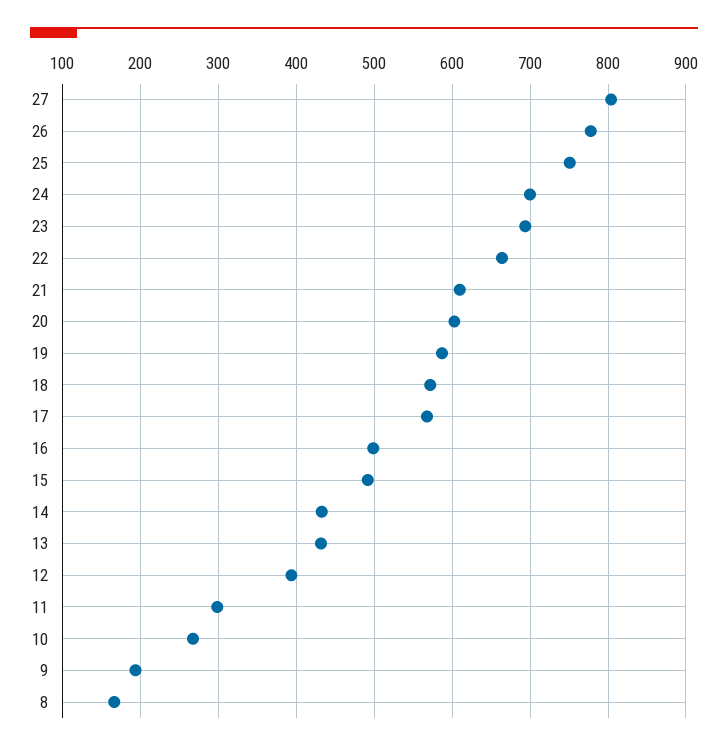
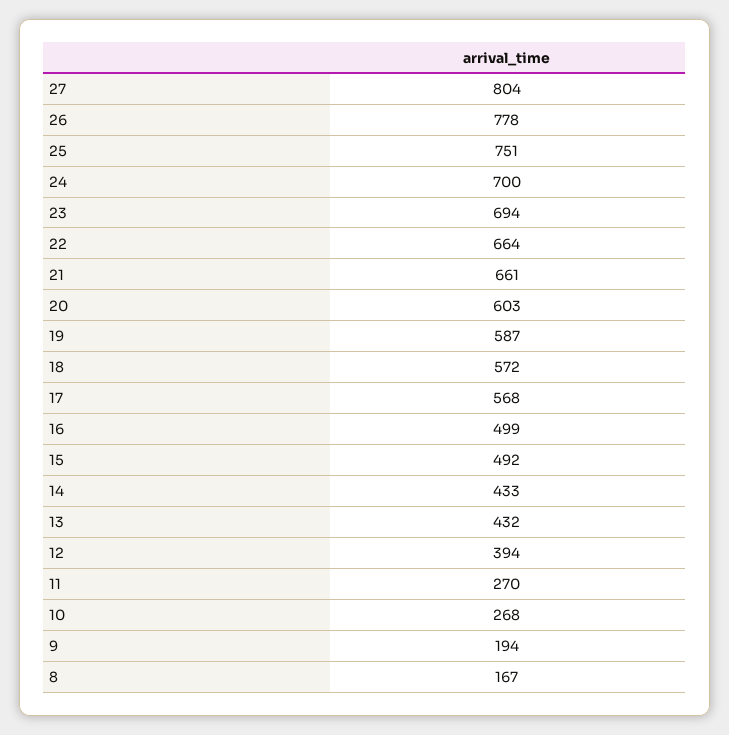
  {
    "27": 804,
    "26": 778,
    "25": 751,
    "24": 700,
    "23": 694,
    "22": 664,
-   "21": 610,
+   "21": 661,
    "20": 603,
    "19": 587,
    "18": 572,
    "17": 568,
    "16": 499,
    "15": 492,
    "14": 433,
    "13": 432,
    "12": 394,
-   "11": 300,
+   "11": 270,
    "10": 268,
    "9": 194,
    "8": 167
  }

